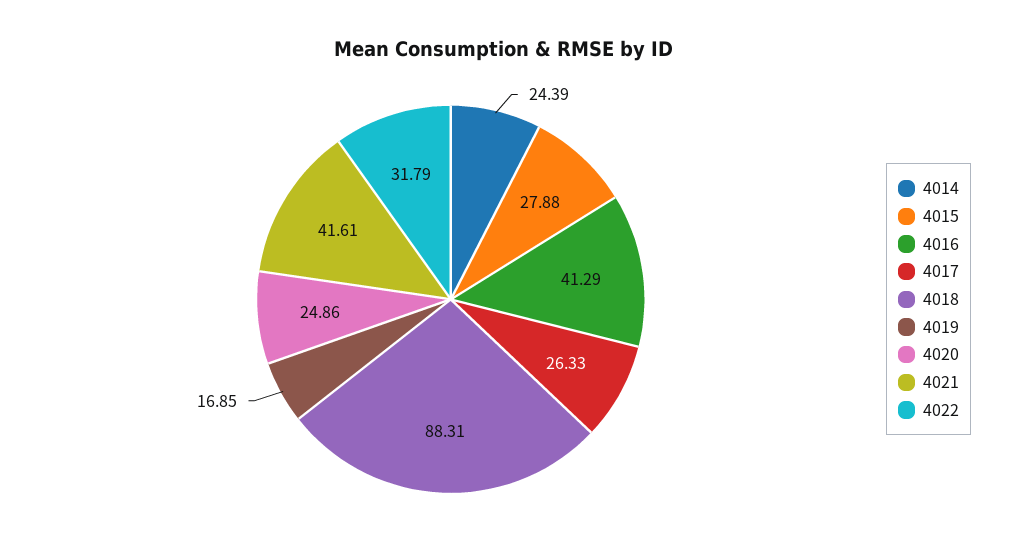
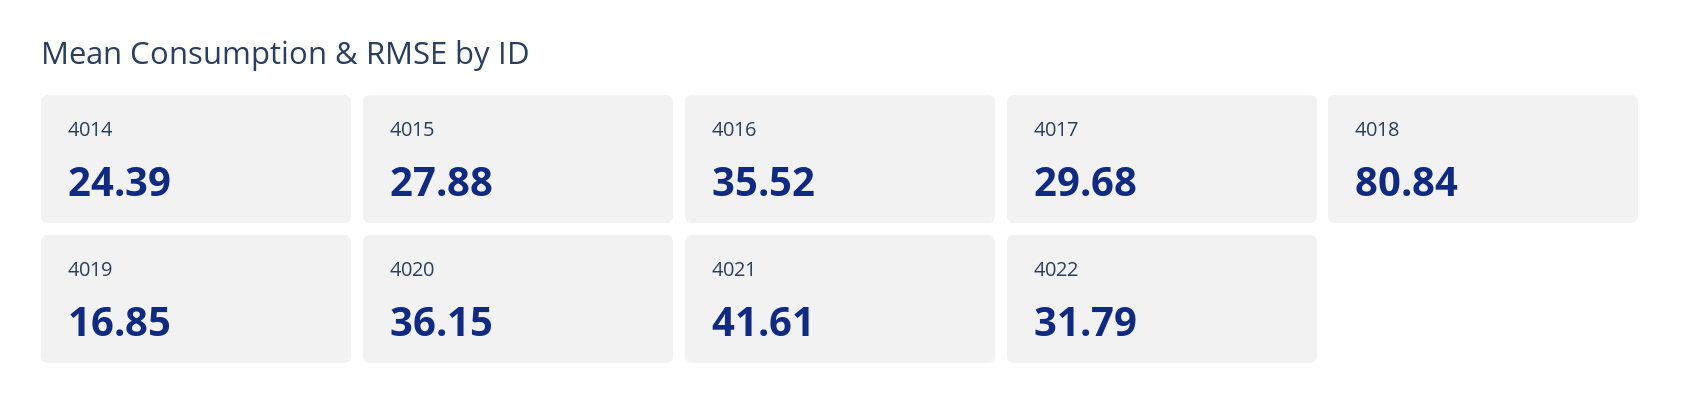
  {
    "4014": 24.39,
    "4015": 27.88,
-   "4016": 41.29,
+   "4016": 35.52,
-   "4017": 26.33,
+   "4017": 29.68,
-   "4018": 88.31,
+   "4018": 80.84,
    "4019": 16.85,
-   "4020": 24.86,
+   "4020": 36.15,
    "4021": 41.61,
    "4022": 31.79
  }

